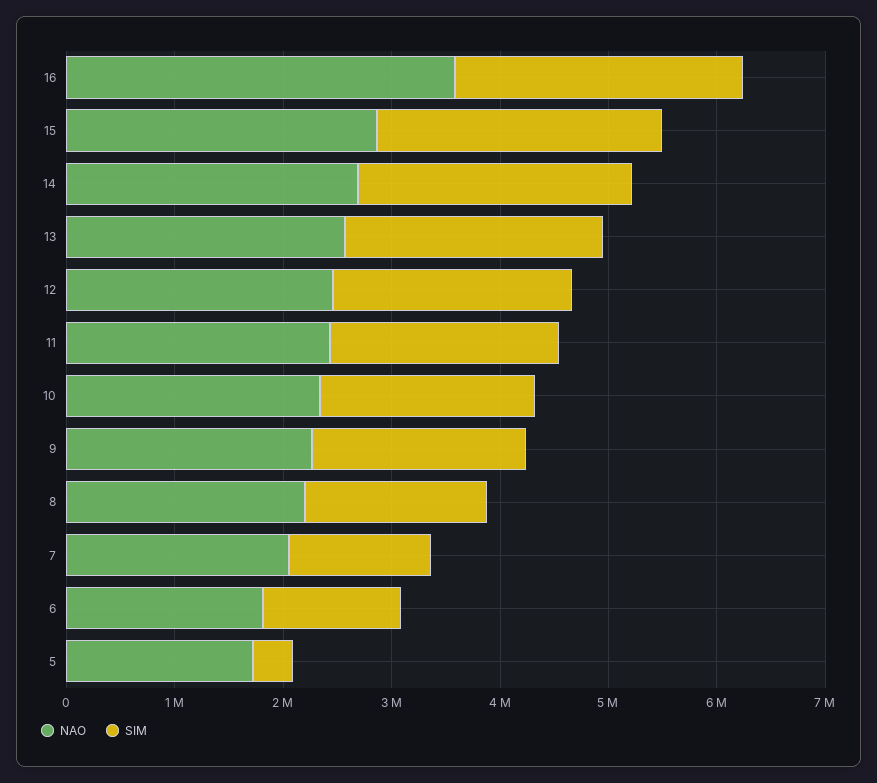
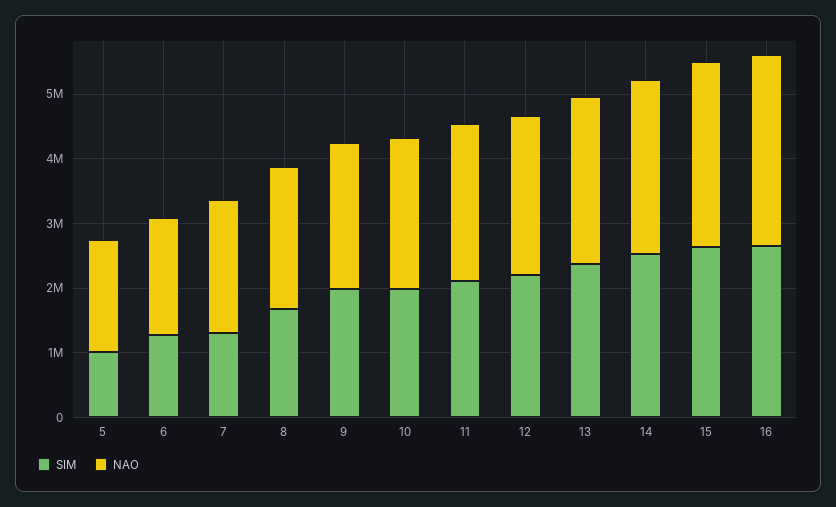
  {
    "NAO": {
-     "16": 3600000,
+     "16": 3000000,
      "15": 2800000,
      "14": 2600000,
      "13": 2600000,
      "12": 2400000,
      "11": 2400000,
      "10": 2400000,
      "9": 2200000,
      "8": 2200000,
      "7": 2000000,
      "6": 1800000,
      "5": 1800000
    },
    "SIM": {
      "16": 2600000,
      "15": 2600000,
      "14": 2600000,
      "13": 2400000,
      "12": 2200000,
      "11": 2200000,
      "10": 2000000,
      "9": 2000000,
      "8": 1600000,
      "7": 1400000,
      "6": 1200000,
-     "5": 400000
+     "5": 1000000
    }
  }

